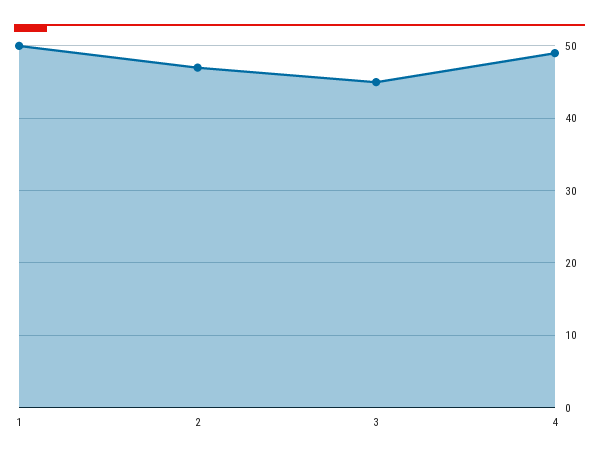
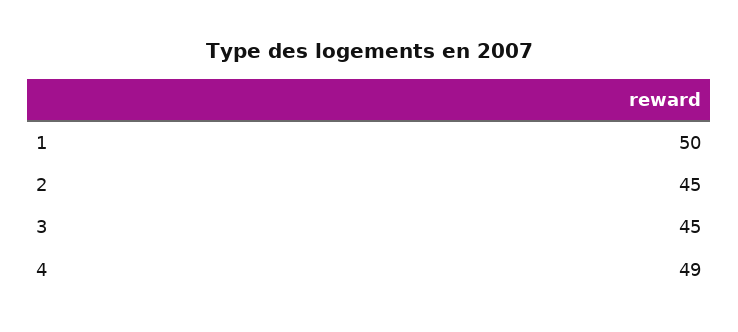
  {
    "1": 50,
-   "2": 47,
+   "2": 45,
    "3": 45,
    "4": 49
  }

